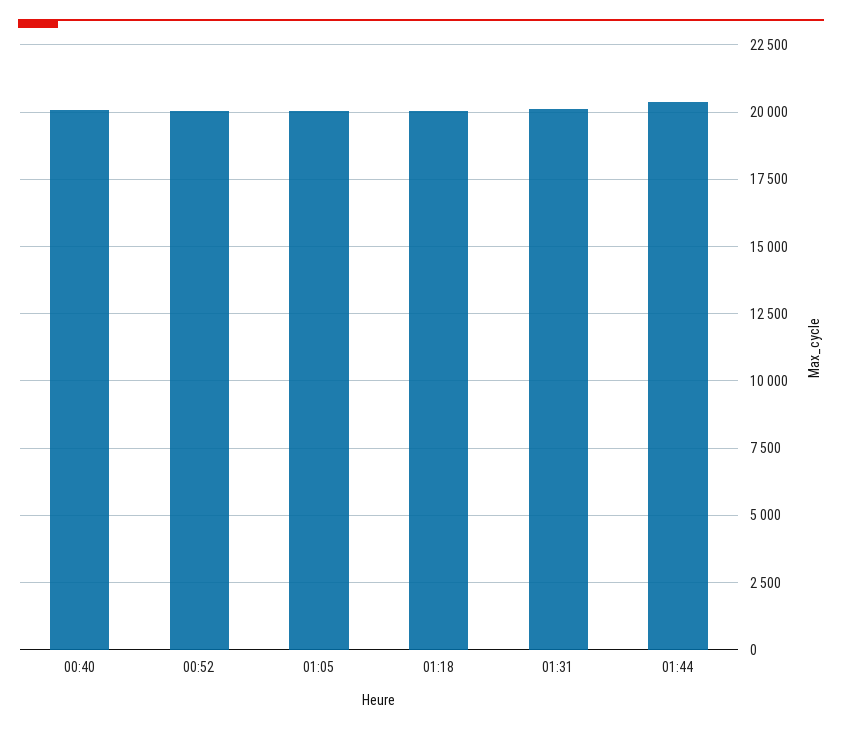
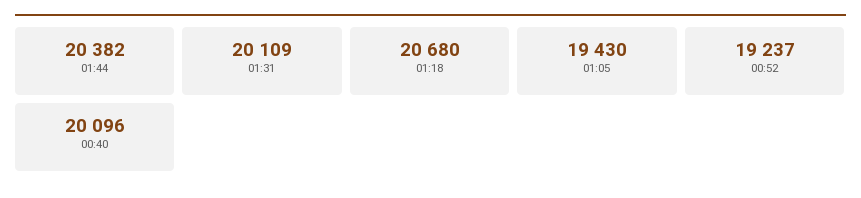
  {
    "00:40": 20096,
-   "00:52": 20000,
+   "00:52": 19237,
-   "01:05": 20000,
+   "01:05": 19430,
-   "01:18": 20000,
+   "01:18": 20680,
    "01:31": 20109,
    "01:44": 20382
  }

